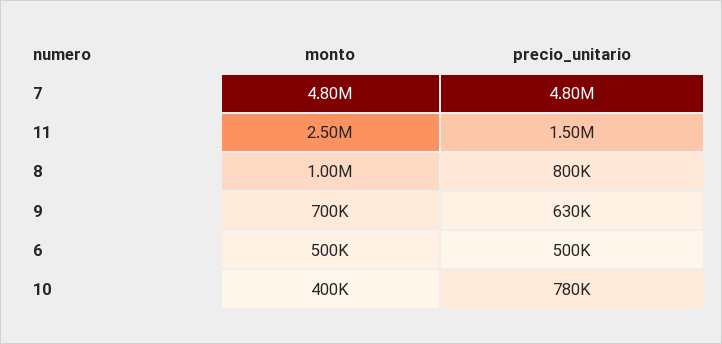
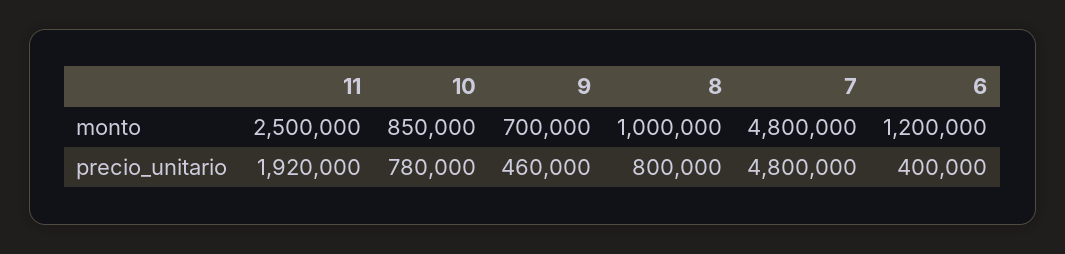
  {
    "monto": {
      "7": 4800000,
      "11": 2500000,
      "8": 1000000,
      "9": 700000,
-     "6": 500000,
+     "6": 1200000,
-     "10": 400000
+     "10": 850000
    },
    "precio_unitario": {
      "7": 4800000,
-     "11": 1500000,
+     "11": 1920000,
      "8": 800000,
-     "9": 630000,
+     "9": 460000,
-     "6": 500000,
+     "6": 400000,
      "10": 780000
    }
  }

